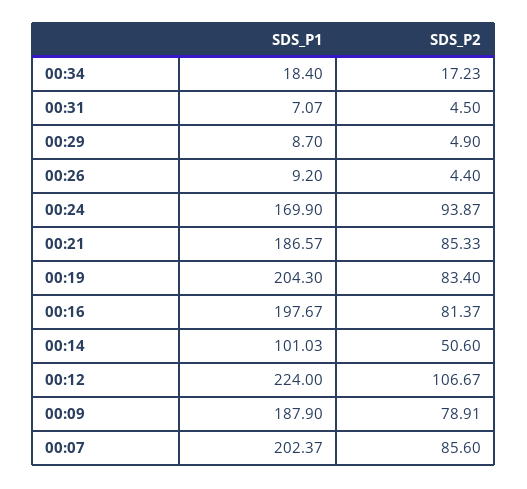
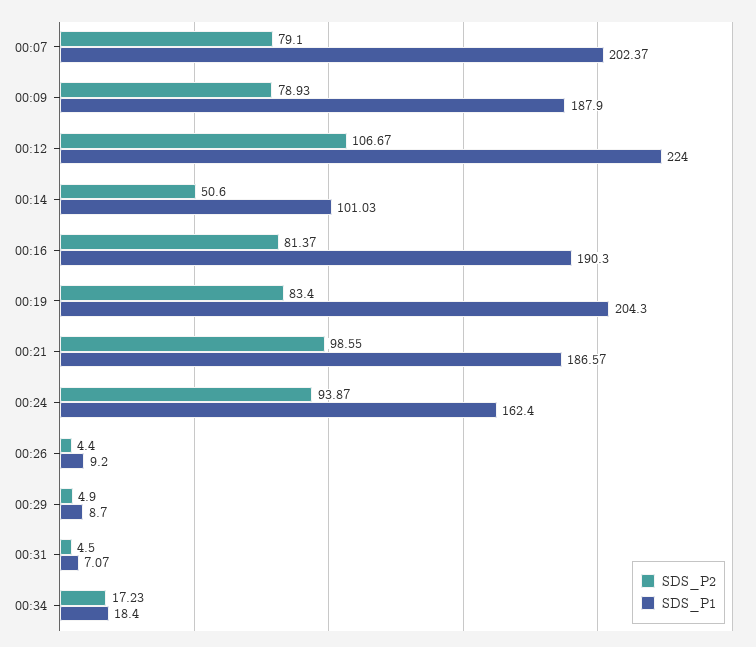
  {
    "SDS_P1": {
      "00:34": 18.4,
      "00:31": 7.07,
      "00:29": 8.7,
      "00:26": 9.2,
-     "00:24": 169.9,
+     "00:24": 162.4,
      "00:21": 186.57,
      "00:19": 204.3,
-     "00:16": 197.67,
+     "00:16": 190.3,
      "00:14": 101.03,
      "00:12": 224,
      "00:09": 187.9,
      "00:07": 202.37
    },
    "SDS_P2": {
      "00:34": 17.23,
      "00:31": 4.5,
      "00:29": 4.9,
      "00:26": 4.4,
      "00:24": 93.87,
-     "00:21": 85.33,
+     "00:21": 98.55,
      "00:19": 83.4,
      "00:16": 81.37,
      "00:14": 50.6,
      "00:12": 106.67,
-     "00:09": 78.91,
+     "00:09": 78.93,
-     "00:07": 85.6
+     "00:07": 79.1
    }
  }

